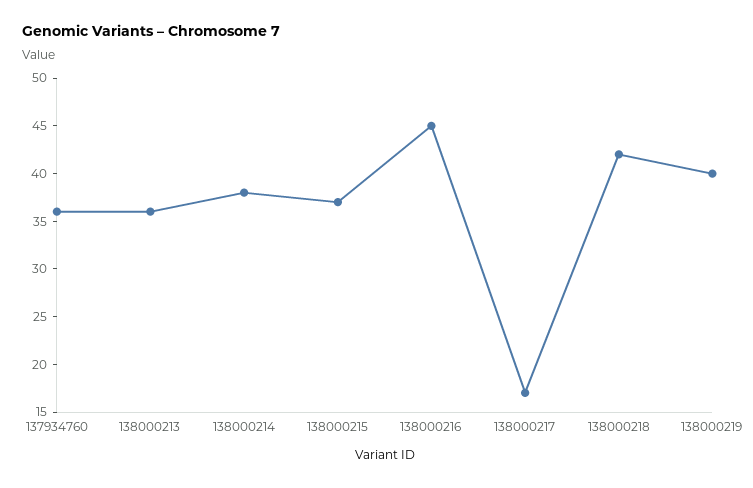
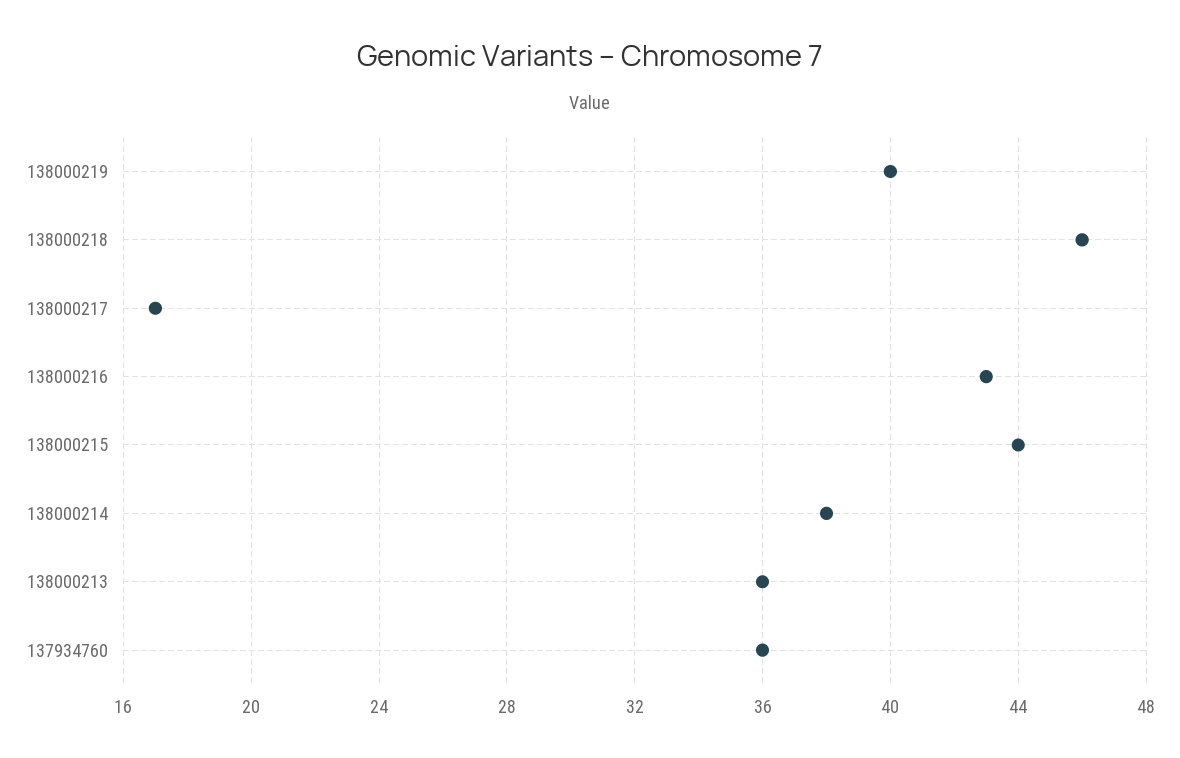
  {
    "137934760": 36,
    "138000213": 36,
    "138000214": 38,
-   "138000215": 37,
+   "138000215": 44,
-   "138000216": 45,
+   "138000216": 43,
    "138000217": 17,
-   "138000218": 42,
+   "138000218": 46,
    "138000219": 40
  }

